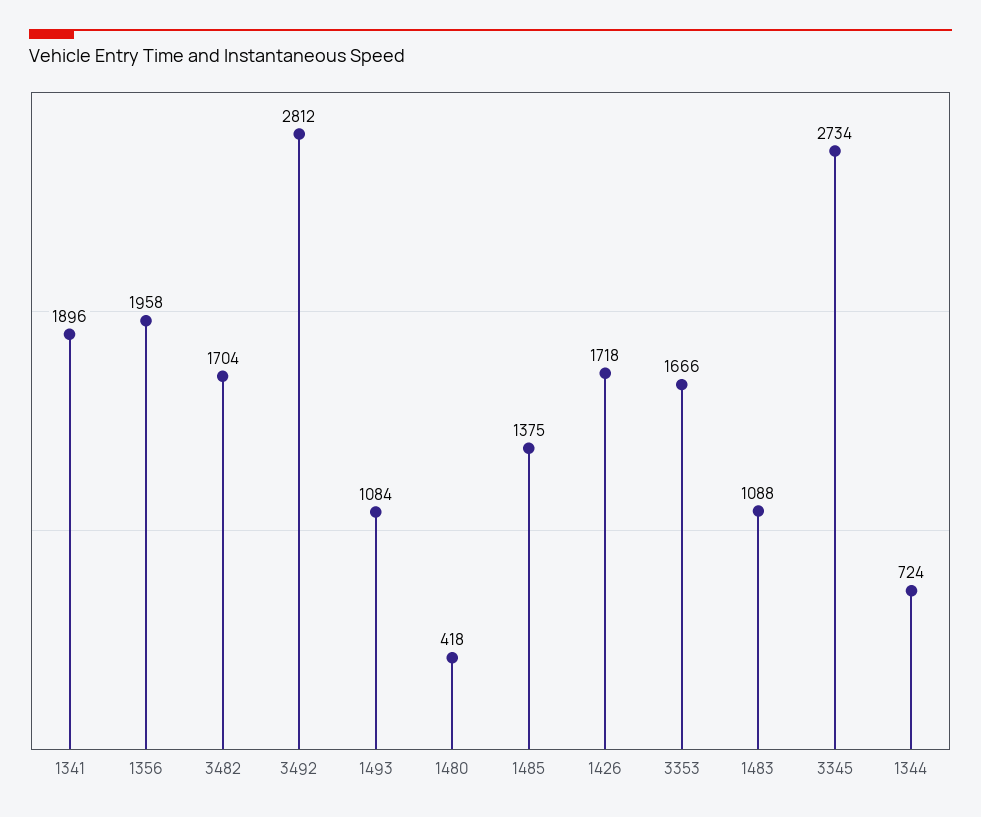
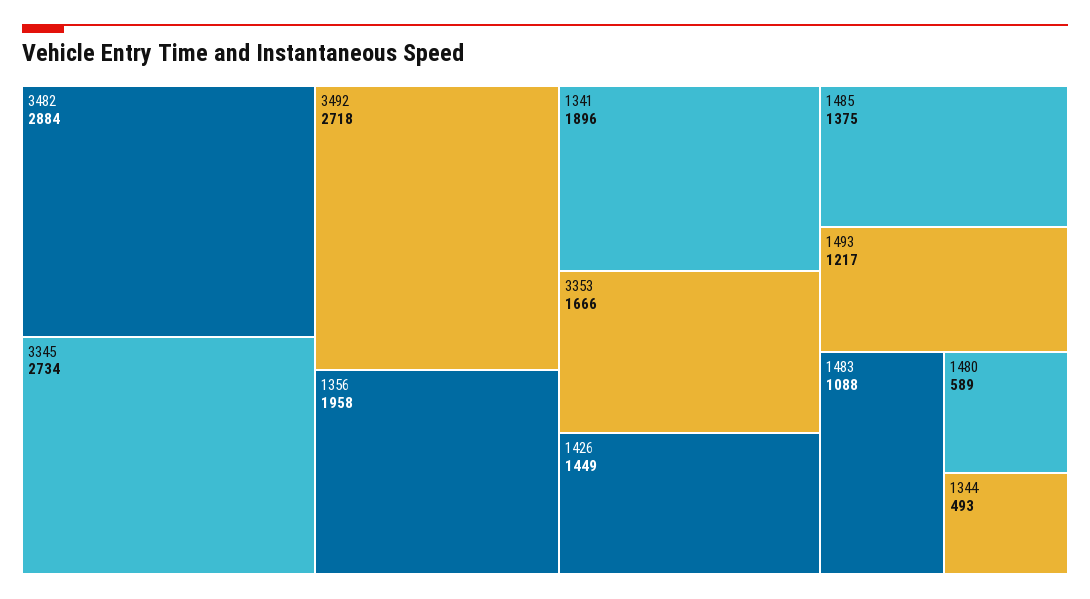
  {
    "1341": 1896,
    "1356": 1958,
-   "3482": 1704,
+   "3482": 2884,
-   "3492": 2812,
+   "3492": 2718,
-   "1493": 1084,
+   "1493": 1217,
-   "1480": 418,
+   "1480": 589,
    "1485": 1375,
-   "1426": 1718,
+   "1426": 1449,
    "3353": 1666,
    "1483": 1088,
    "3345": 2734,
-   "1344": 724
+   "1344": 493
  }

